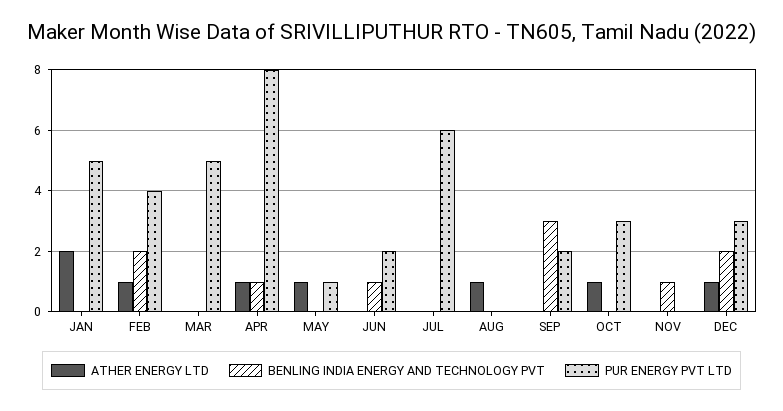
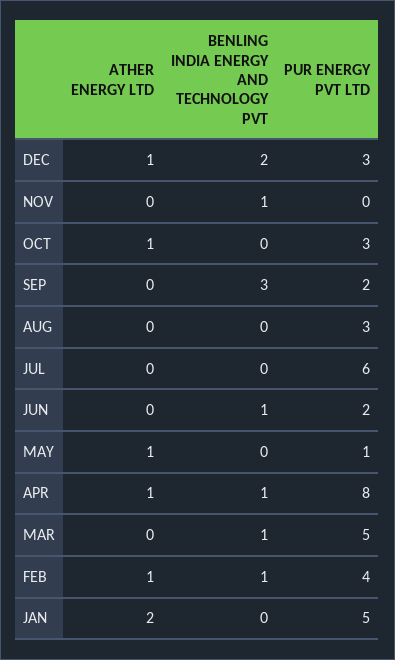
  {
    "ATHER ENERGY LTD": {
      "JAN": 2,
      "FEB": 1,
      "MAR": 0,
      "APR": 1,
      "MAY": 1,
      "JUN": 0,
      "JUL": 0,
-     "AUG": 1,
+     "AUG": 0,
      "SEP": 0,
      "OCT": 1,
      "NOV": 0,
      "DEC": 1
    },
    "BENLING INDIA ENERGY AND TECHNOLOGY PVT": {
      "JAN": 0,
-     "FEB": 2,
+     "FEB": 1,
-     "MAR": 0,
+     "MAR": 1,
      "APR": 1,
      "MAY": 0,
      "JUN": 1,
      "JUL": 0,
      "AUG": 0,
      "SEP": 3,
      "OCT": 0,
      "NOV": 1,
      "DEC": 2
    },
    "PUR ENERGY PVT LTD": {
      "JAN": 5,
      "FEB": 4,
      "MAR": 5,
      "APR": 8,
      "MAY": 1,
      "JUN": 2,
      "JUL": 6,
-     "AUG": 0,
+     "AUG": 3,
      "SEP": 2,
      "OCT": 3,
      "NOV": 0,
      "DEC": 3
    }
  }

